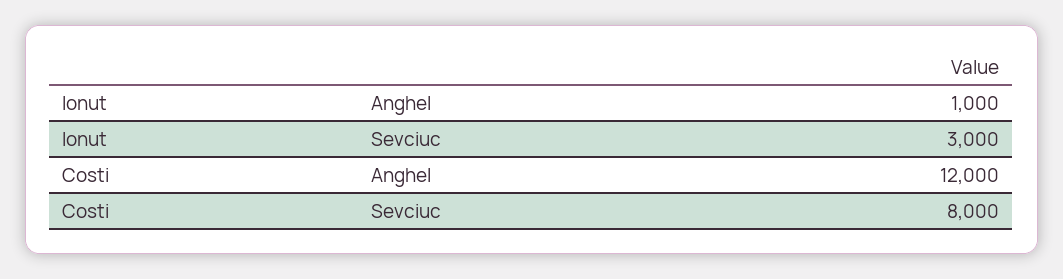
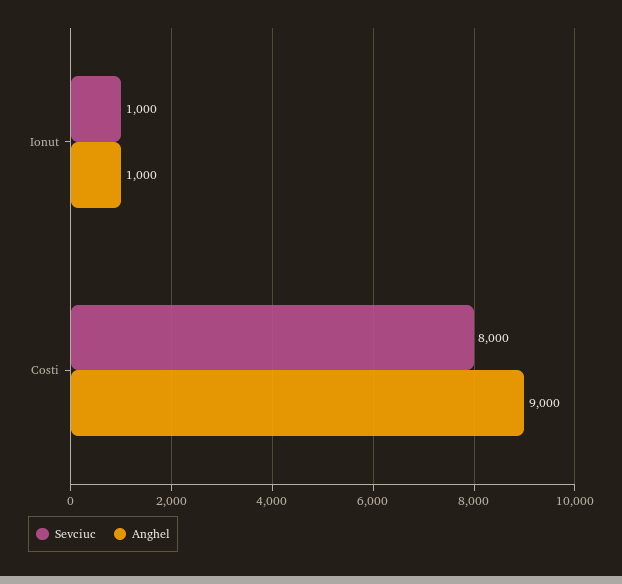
  {
    "Anghel": {
      "Ionut": 1000,
-     "Costi": 12000
+     "Costi": 9000
    },
    "Sevciuc": {
-     "Ionut": 3000,
+     "Ionut": 1000,
      "Costi": 8000
    }
  }

